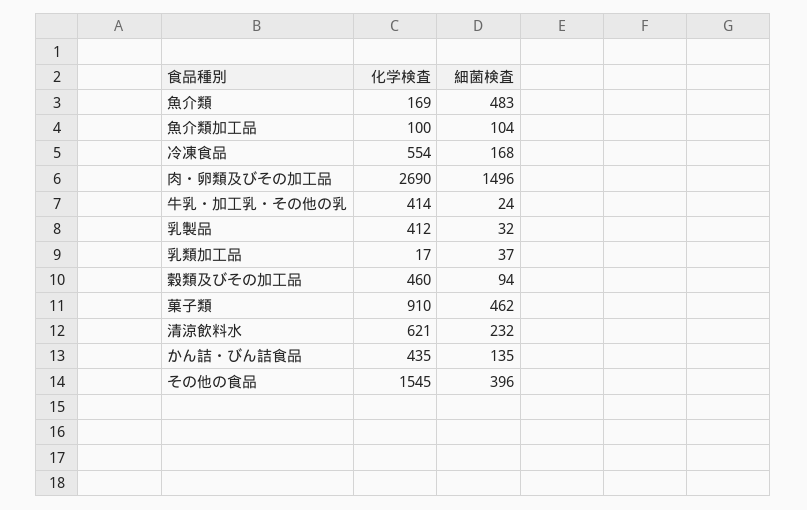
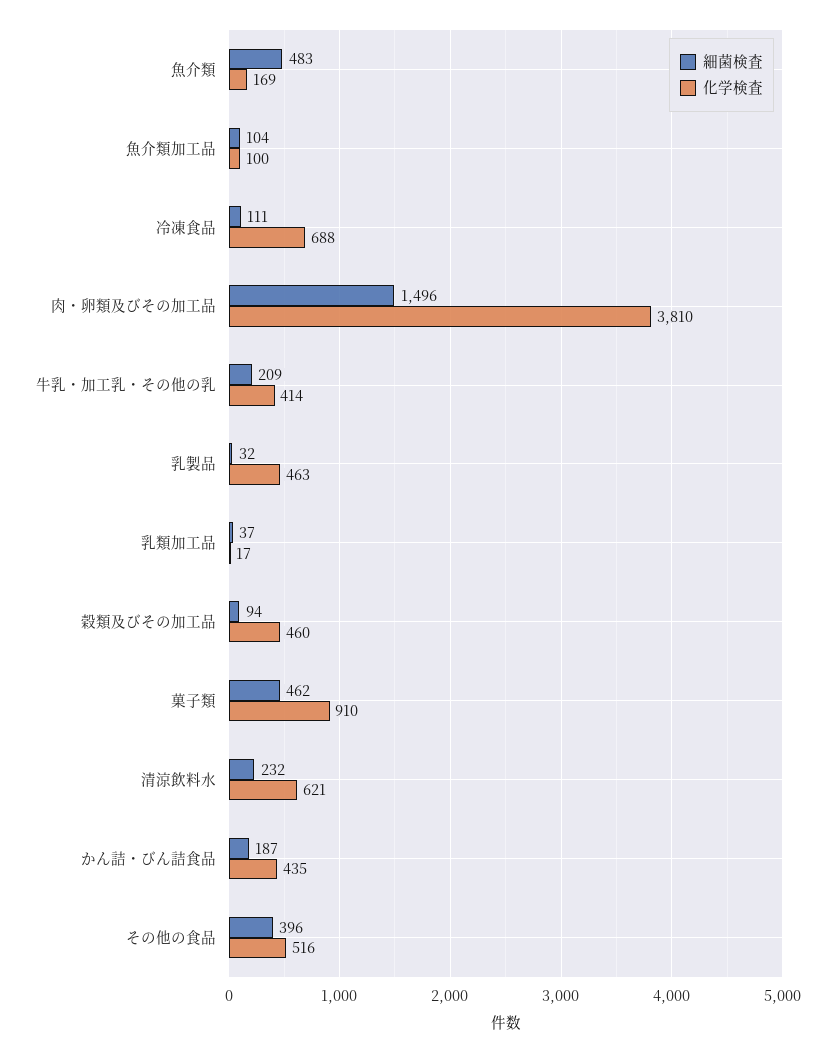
  {
    "化学検査": {
      "魚介類": 169,
      "魚介類加工品": 100,
-     "冷凍食品": 554,
+     "冷凍食品": 688,
-     "肉・卵類及びその加工品": 2690,
+     "肉・卵類及びその加工品": 3810,
      "牛乳・加工乳・その他の乳": 414,
-     "乳製品": 412,
+     "乳製品": 463,
      "乳類加工品": 17,
      "穀類及びその加工品": 460,
      "菓子類": 910,
      "清涼飲料水": 621,
      "かん詰・びん詰食品": 435,
-     "その他の食品": 1545
+     "その他の食品": 516
    },
    "細菌検査": {
      "魚介類": 483,
      "魚介類加工品": 104,
-     "冷凍食品": 168,
+     "冷凍食品": 111,
      "肉・卵類及びその加工品": 1496,
-     "牛乳・加工乳・その他の乳": 24,
+     "牛乳・加工乳・その他の乳": 209,
      "乳製品": 32,
      "乳類加工品": 37,
      "穀類及びその加工品": 94,
      "菓子類": 462,
      "清涼飲料水": 232,
-     "かん詰・びん詰食品": 135,
+     "かん詰・びん詰食品": 187,
      "その他の食品": 396
    }
  }

